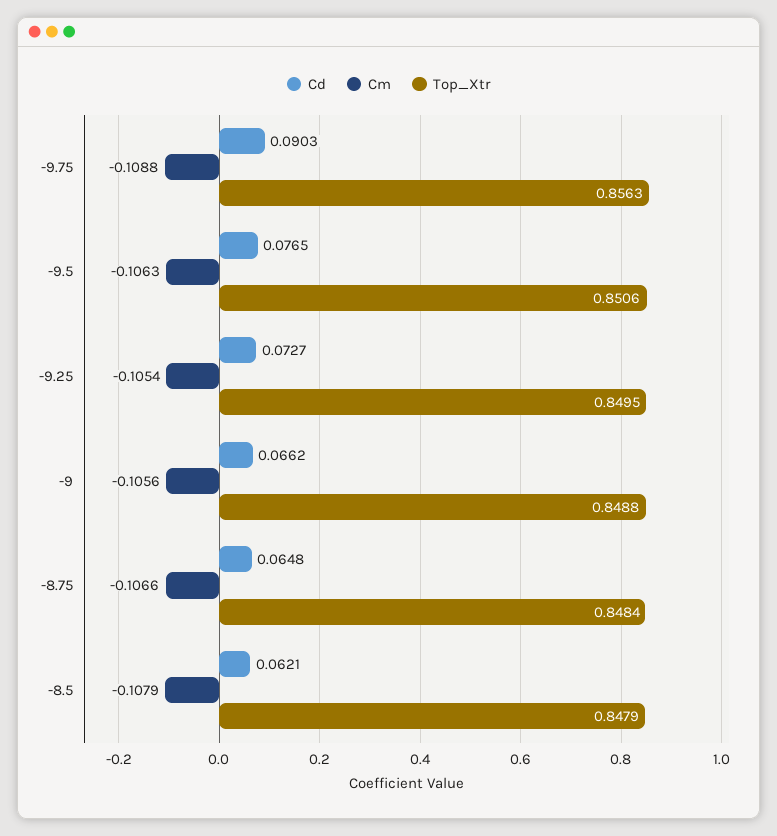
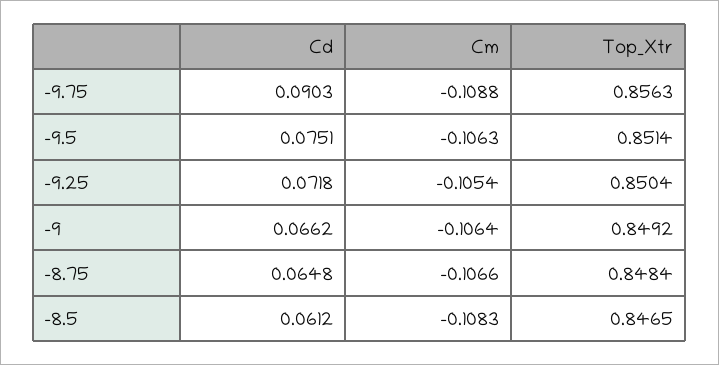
  {
    "Cd": {
      "-9.75": 0.0903,
-     "-9.5": 0.0765,
+     "-9.5": 0.0751,
-     "-9.25": 0.0727,
+     "-9.25": 0.0718,
      "-9": 0.0662,
      "-8.75": 0.0648,
-     "-8.5": 0.0621
+     "-8.5": 0.0612
    },
    "Cm": {
      "-9.75": -0.1088,
      "-9.5": -0.1063,
      "-9.25": -0.1054,
-     "-9": -0.1056,
+     "-9": -0.1064,
      "-8.75": -0.1066,
-     "-8.5": -0.1079
+     "-8.5": -0.1083
    },
    "Top_Xtr": {
      "-9.75": 0.8563,
-     "-9.5": 0.8506,
+     "-9.5": 0.8514,
-     "-9.25": 0.8495,
+     "-9.25": 0.8504,
-     "-9": 0.8488,
+     "-9": 0.8492,
      "-8.75": 0.8484,
-     "-8.5": 0.8479
+     "-8.5": 0.8465
    }
  }

